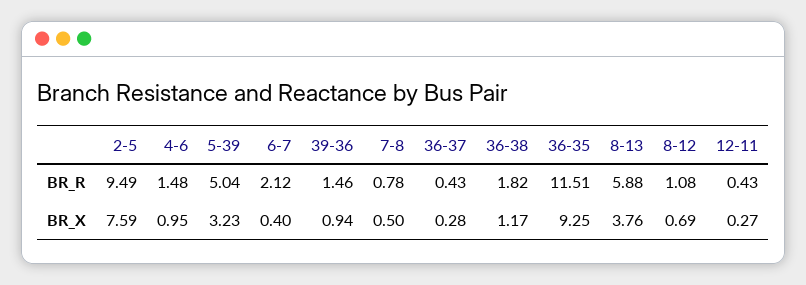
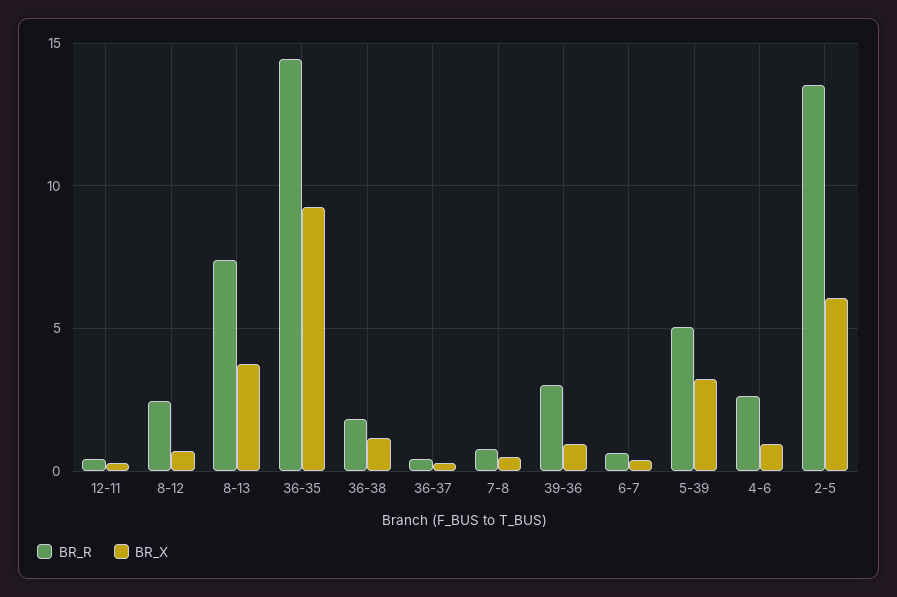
  {
    "BR_R": {
-     "2-5": 9.49,
+     "2-5": 13.5,
-     "4-6": 1.48,
+     "4-6": 2.5,
      "5-39": 5.04,
-     "6-7": 2.12,
+     "6-7": 0.5,
-     "39-36": 1.46,
+     "39-36": 3,
      "7-8": 0.78,
      "36-37": 0.43,
      "36-38": 1.82,
-     "36-35": 11.51,
+     "36-35": 14.5,
-     "8-13": 5.88,
+     "8-13": 7.5,
-     "8-12": 1.08,
+     "8-12": 2.5,
      "12-11": 0.43
    },
    "BR_X": {
-     "2-5": 7.59,
+     "2-5": 6,
      "4-6": 0.95,
      "5-39": 3.23,
      "6-7": 0.4,
      "39-36": 0.94,
      "7-8": 0.5,
      "36-37": 0.28,
      "36-38": 1.17,
      "36-35": 9.25,
      "8-13": 3.76,
      "8-12": 0.69,
      "12-11": 0.27
    }
  }

